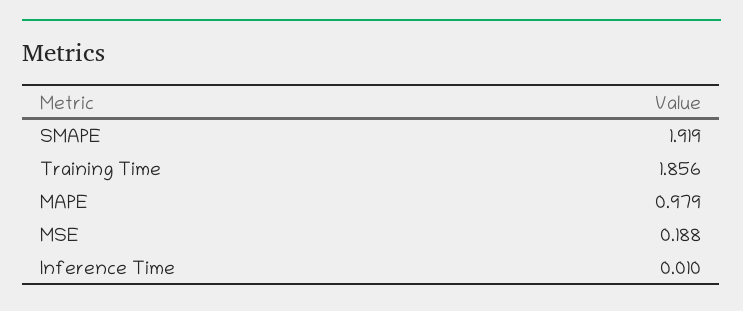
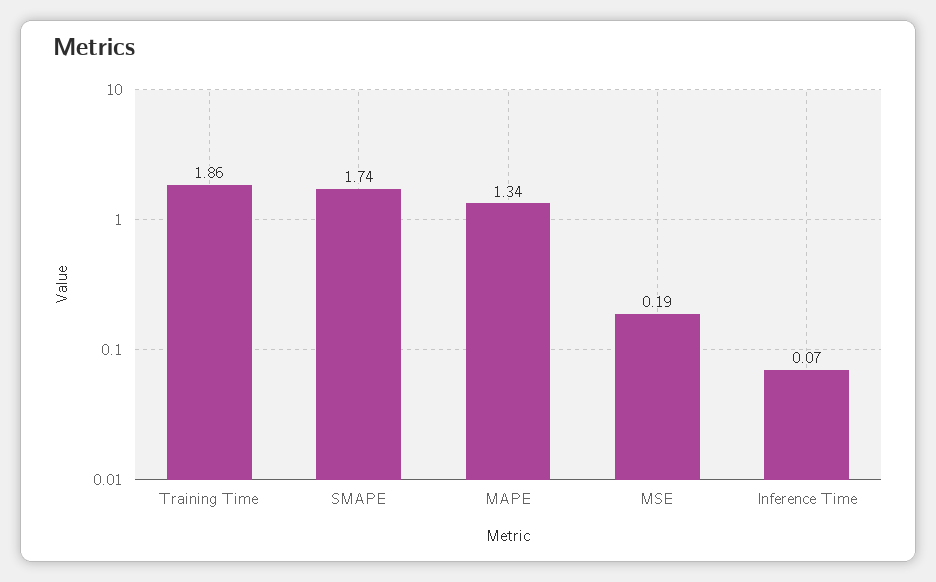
  {
-   "SMAPE": 1.919,
+   "SMAPE": 1.74,
    "Training Time": 1.856,
-   "MAPE": 0.979,
+   "MAPE": 1.34,
    "MSE": 0.188,
-   "Inference Time": 0.01
+   "Inference Time": 0.07
  }

